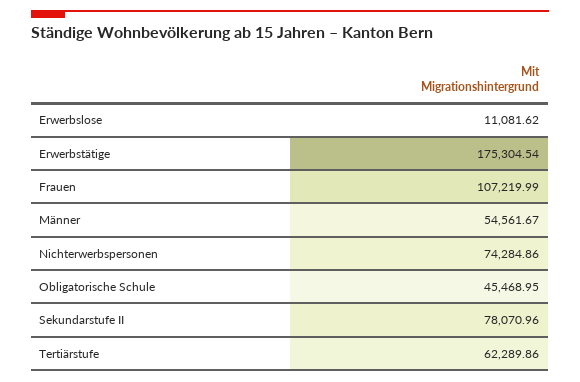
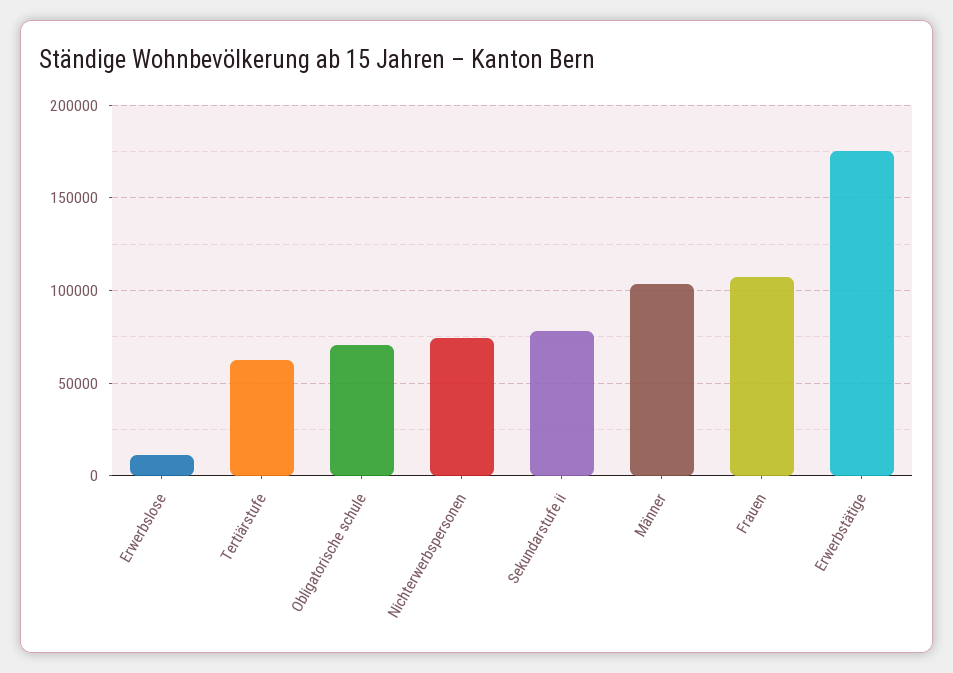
  {
    "Erwerbslose": 11081.62,
    "Erwerbstätige": 175304.54,
    "Frauen": 107219.99,
-   "Männer": 54561.67,
+   "Männer": 105000,
    "Nichterwerbspersonen": 74284.86,
-   "Obligatorische Schule": 45468.95,
+   "Obligatorische Schule": 70000,
    "Sekundarstufe II": 78070.96,
    "Tertiärstufe": 62289.86
  }

